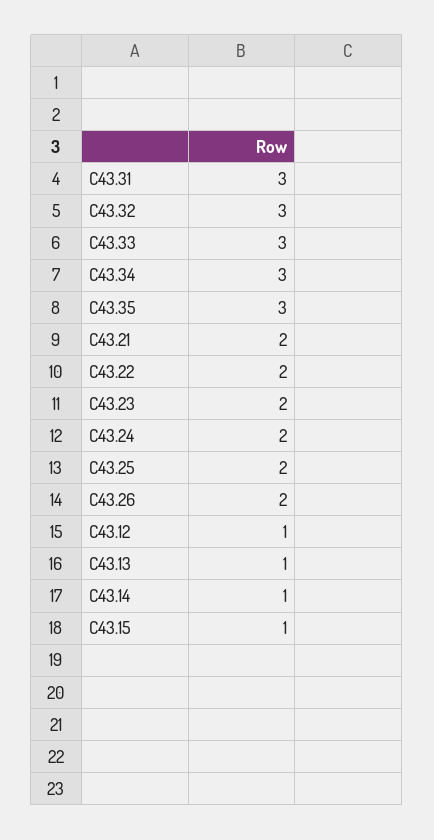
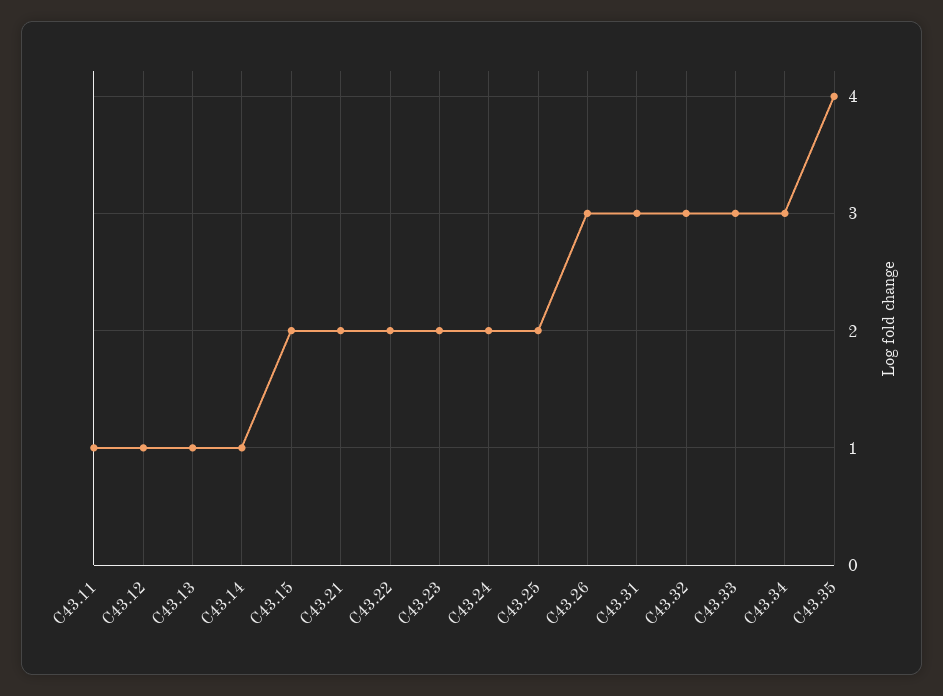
  {
    "C43.31": 3,
    "C43.32": 3,
    "C43.33": 3,
    "C43.34": 3,
-   "C43.35": 3,
+   "C43.35": 4,
    "C43.21": 2,
    "C43.22": 2,
    "C43.23": 2,
    "C43.24": 2,
    "C43.25": 2,
-   "C43.26": 2,
+   "C43.26": 3,
    "C43.12": 1,
    "C43.13": 1,
    "C43.14": 1,
-   "C43.15": 1
+   "C43.15": 2,
+   "C43.11": 1
  }

